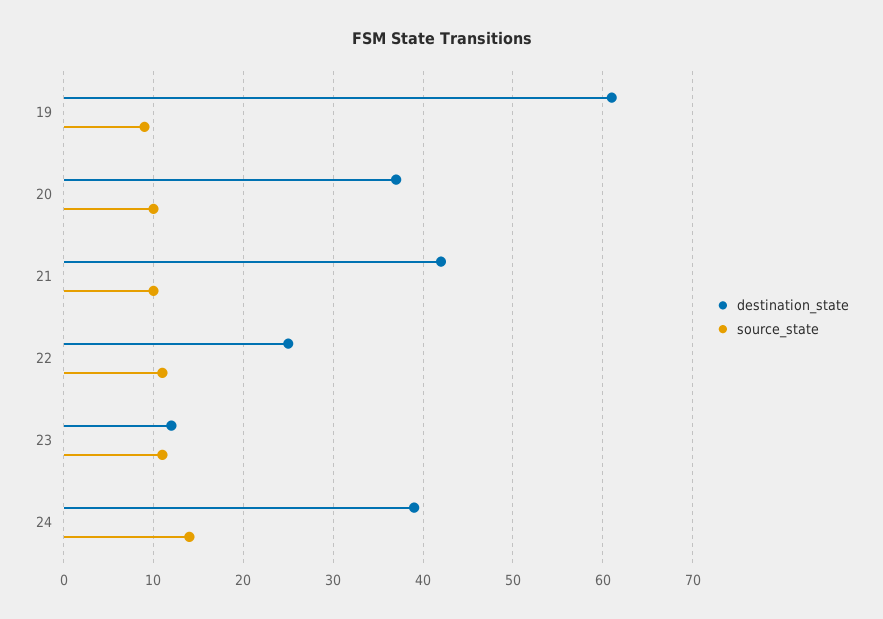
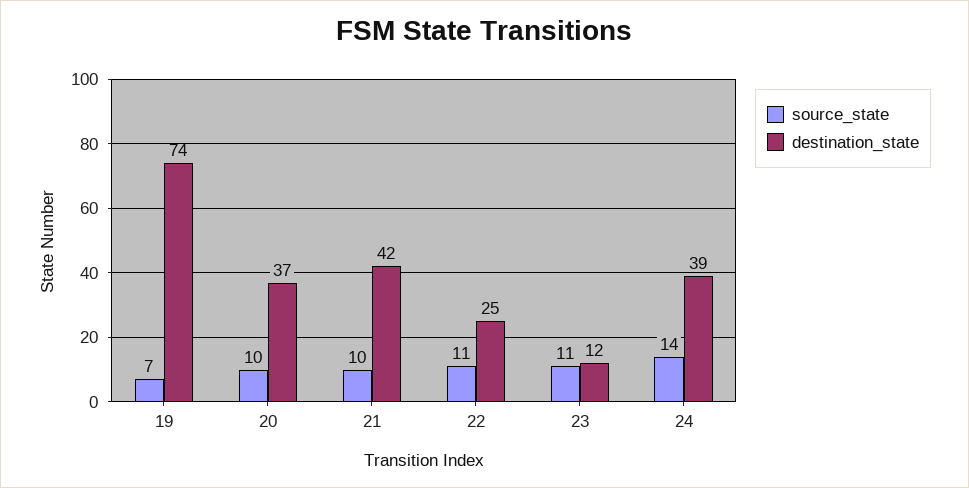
  {
    "destination_state": {
-     "19": 61,
+     "19": 74,
      "20": 37,
      "21": 42,
      "22": 25,
      "23": 12,
      "24": 39
    },
    "source_state": {
-     "19": 9,
+     "19": 7,
      "20": 10,
      "21": 10,
      "22": 11,
      "23": 11,
      "24": 14
    }
  }

